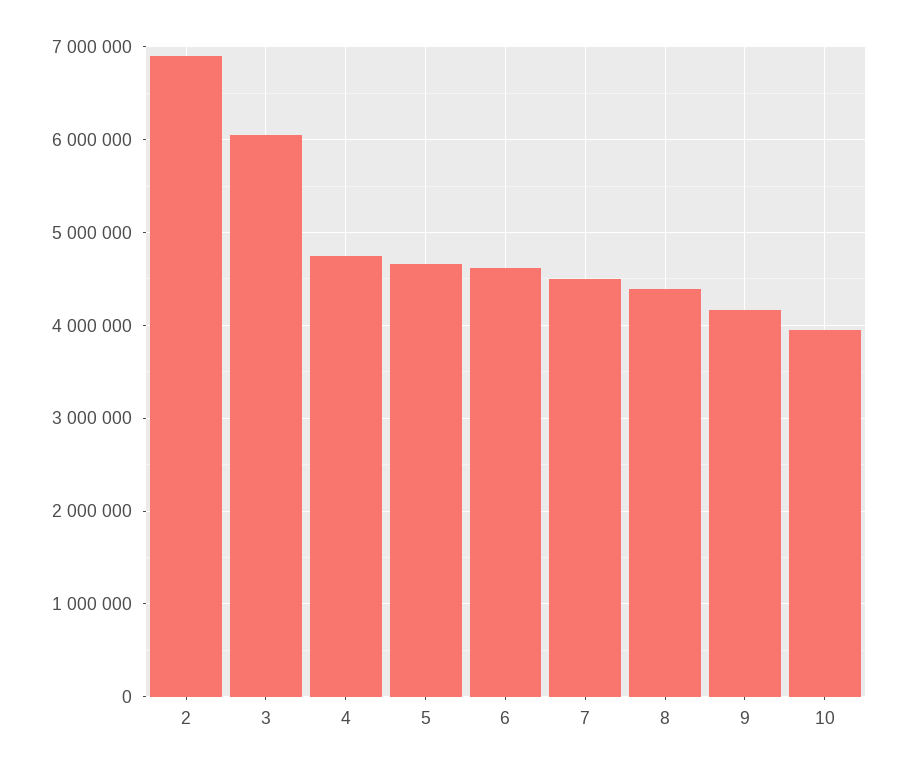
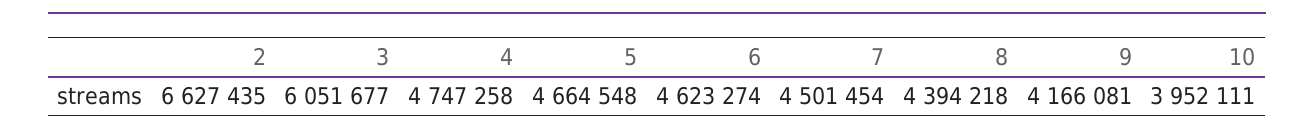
  {
-   "2": 6900000,
+   "2": 6627435,
    "3": 6051677,
    "4": 4747258,
    "5": 4664548,
    "6": 4623274,
    "7": 4501454,
    "8": 4394218,
    "9": 4166081,
    "10": 3952111
  }

